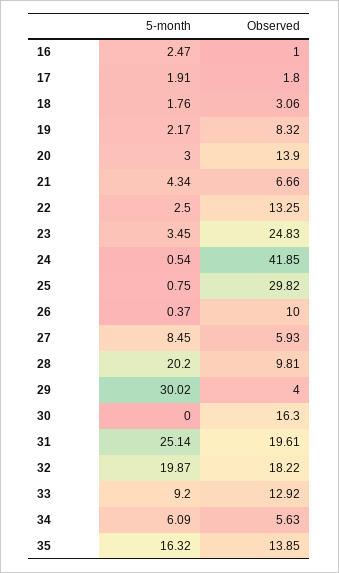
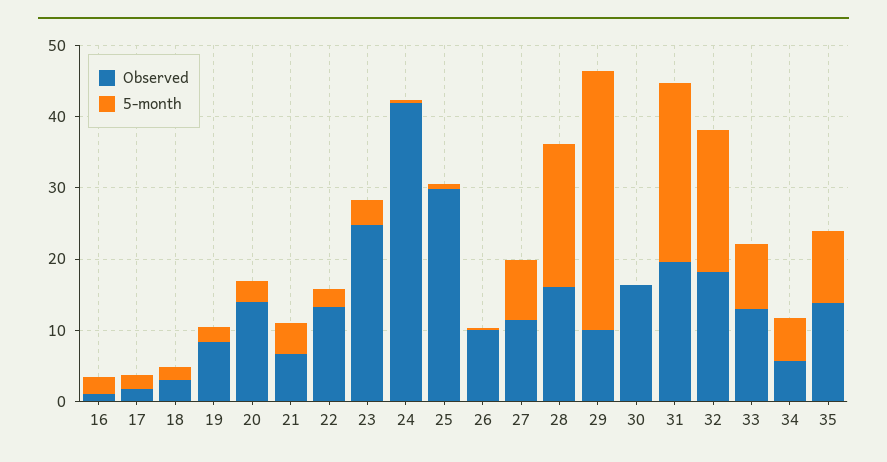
  {
    "5-month": {
      "16": 2.47,
      "17": 1.91,
      "18": 1.76,
      "19": 2.17,
      "20": 3,
      "21": 4.34,
      "22": 2.5,
      "23": 3.45,
      "24": 0.54,
      "25": 0.75,
      "26": 0.37,
      "27": 8.45,
      "28": 20.2,
-     "29": 30.02,
+     "29": 36,
      "30": 0,
      "31": 25.14,
      "32": 19.87,
      "33": 9.2,
      "34": 6.09,
-     "35": 16.32
+     "35": 10
    },
    "Observed": {
      "16": 1,
      "17": 1.8,
      "18": 3.06,
      "19": 8.32,
      "20": 13.9,
      "21": 6.66,
      "22": 13.25,
      "23": 24.83,
      "24": 41.85,
      "25": 29.82,
      "26": 10,
-     "27": 5.93,
+     "27": 12,
-     "28": 9.81,
+     "28": 16,
-     "29": 4,
+     "29": 10,
      "30": 16.3,
      "31": 19.61,
      "32": 18.22,
      "33": 12.92,
      "34": 5.63,
      "35": 13.85
    }
  }

